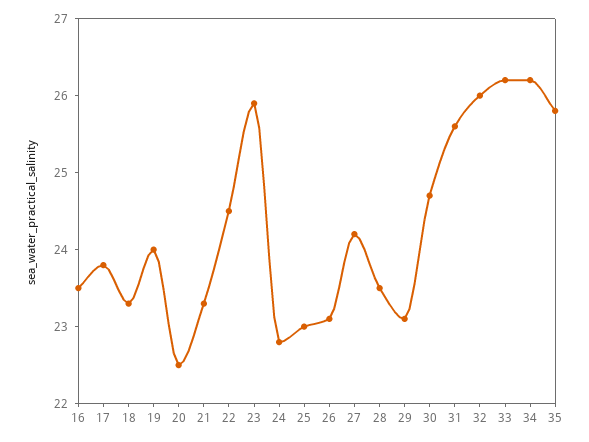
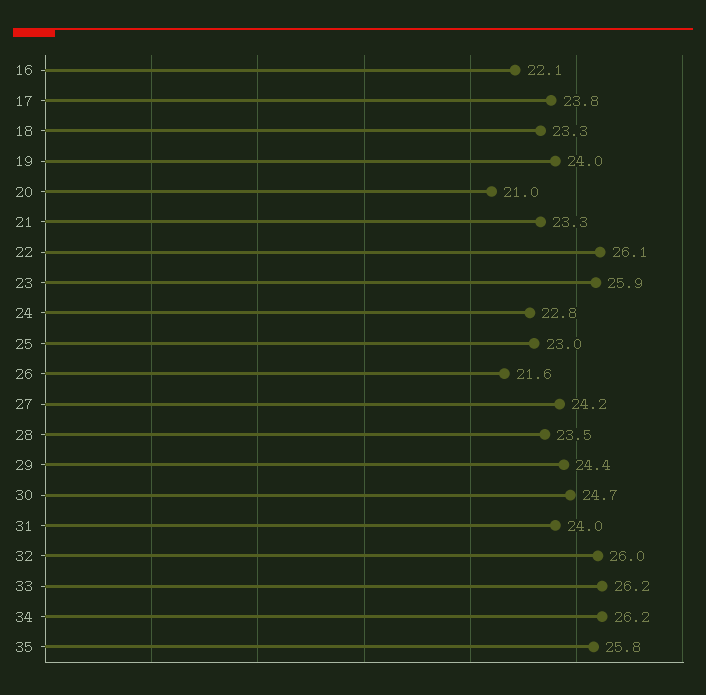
  {
-   "16": 23.5,
+   "16": 22.1,
    "17": 23.8,
    "18": 23.3,
    "19": 24,
-   "20": 22.5,
+   "20": 21,
    "21": 23.3,
-   "22": 24.5,
+   "22": 26.1,
    "23": 25.9,
    "24": 22.8,
    "25": 23,
-   "26": 23,
+   "26": 21.6,
    "27": 24.2,
    "28": 23.5,
-   "29": 23,
+   "29": 24.4,
    "30": 24.7,
-   "31": 25.5,
+   "31": 24,
    "32": 26,
    "33": 26.2,
    "34": 26.2,
    "35": 25.8
  }

